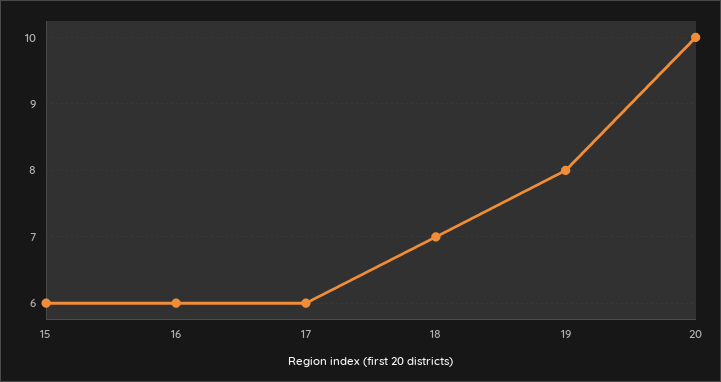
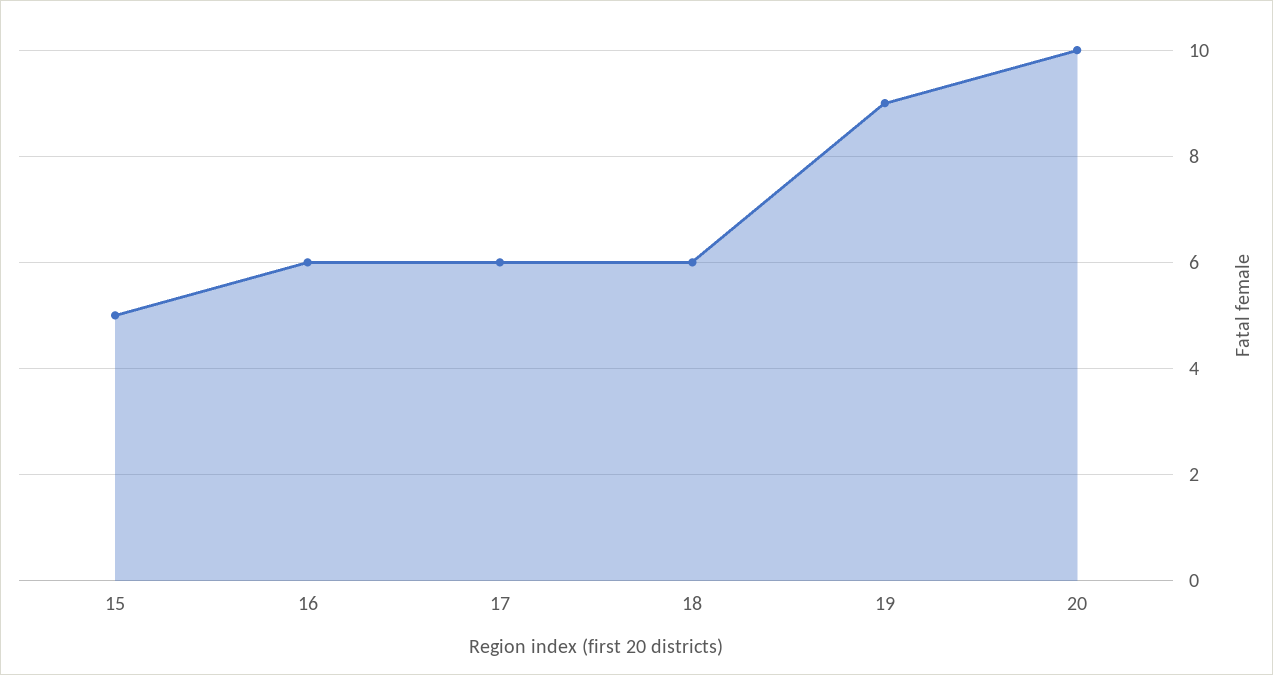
  {
-   "15": 6,
+   "15": 5,
    "16": 6,
    "17": 6,
-   "18": 7,
+   "18": 6,
-   "19": 8,
+   "19": 9,
    "20": 10
  }

